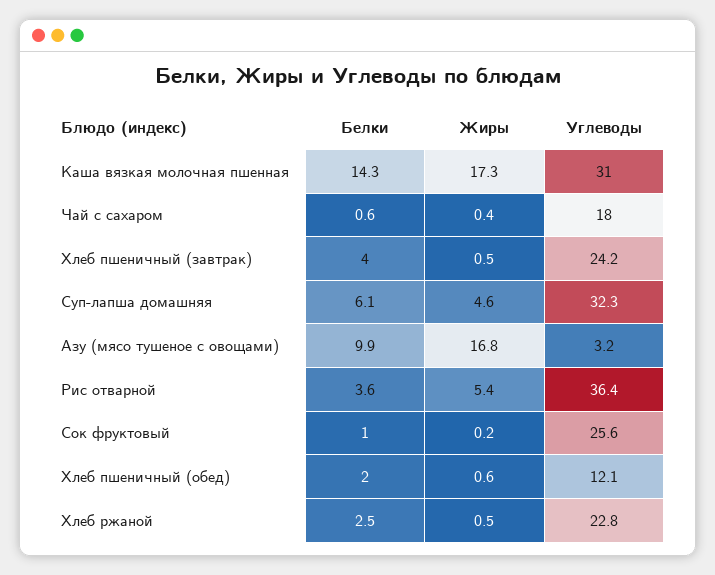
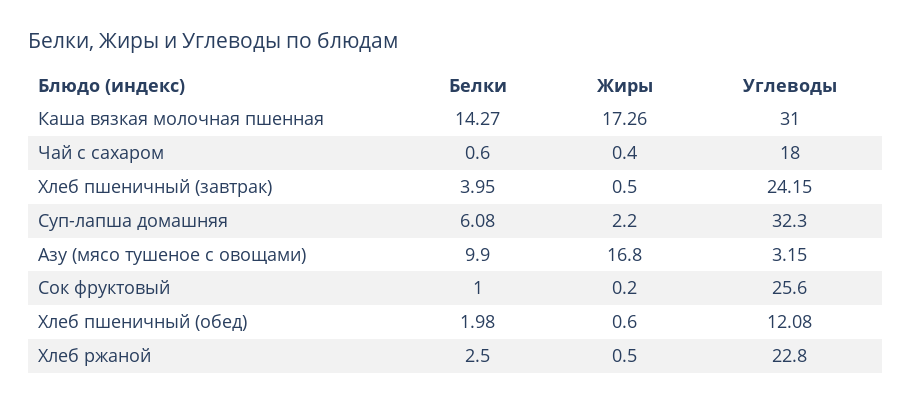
  {
    "Белки": {
      "Каша вязкая молочная пшенная": 14.27,
      "Чай с сахаром": 0.6,
      "Хлеб пшеничный (завтрак)": 3.95,
      "Суп-лапша домашняя": 6.08,
      "Азу (мясо тушеное с овощами)": 9.9,
-     "Рис отварной": 3.6,
      "Сок фруктовый": 1,
      "Хлеб пшеничный (обед)": 1.98,
      "Хлеб ржаной": 2.5
    },
    "Жиры": {
      "Каша вязкая молочная пшенная": 17.26,
      "Чай с сахаром": 0.4,
      "Хлеб пшеничный (завтрак)": 0.5,
-     "Суп-лапша домашняя": 4.6,
+     "Суп-лапша домашняя": 2.2,
      "Азу (мясо тушеное с овощами)": 16.8,
-     "Рис отварной": 5.4,
      "Сок фруктовый": 0.2,
      "Хлеб пшеничный (обед)": 0.6,
      "Хлеб ржаной": 0.5
    },
    "Углеводы": {
      "Каша вязкая молочная пшенная": 31,
      "Чай с сахаром": 18,
      "Хлеб пшеничный (завтрак)": 24.15,
      "Суп-лапша домашняя": 32.3,
      "Азу (мясо тушеное с овощами)": 3.15,
-     "Рис отварной": 36.4,
      "Сок фруктовый": 25.6,
      "Хлеб пшеничный (обед)": 12.08,
      "Хлеб ржаной": 22.8
    }
  }

